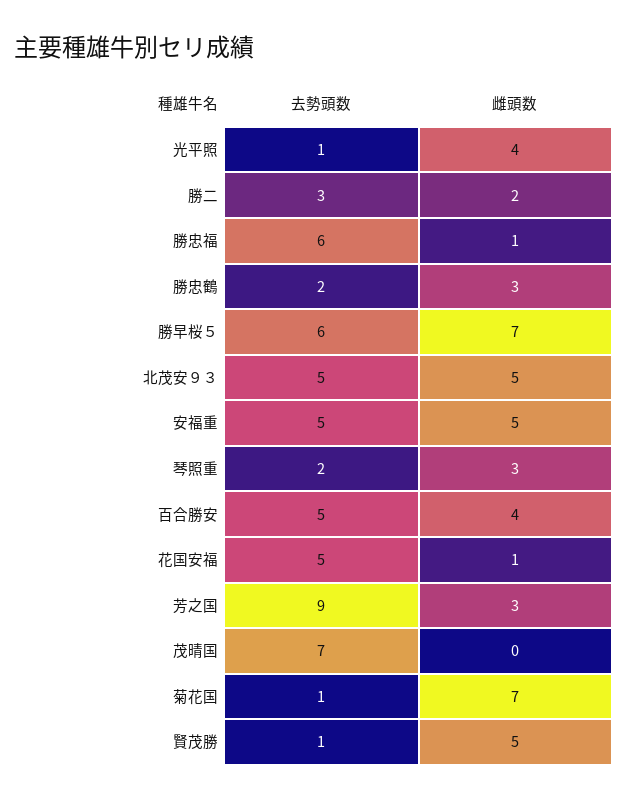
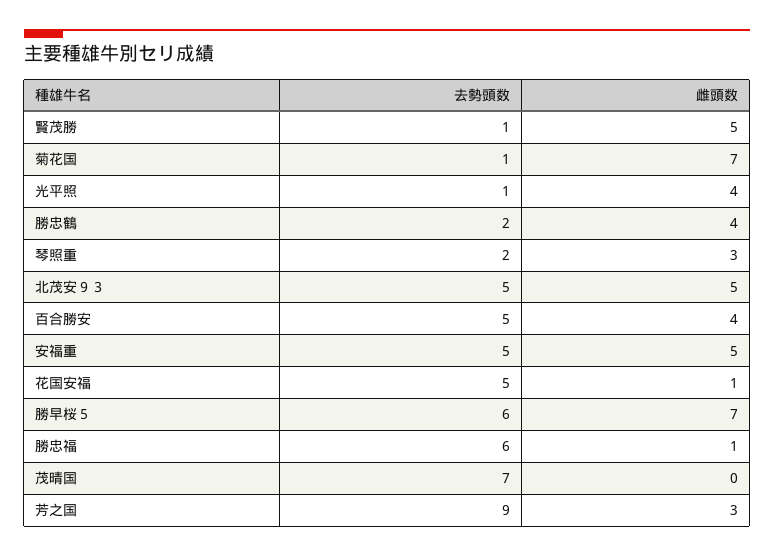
  {
    "去勢頭数": {
      "光平照": 1,
-     "勝二": 3,
      "勝忠福": 6,
      "勝忠鶴": 2,
      "勝早桜５": 6,
      "北茂安９３": 5,
      "安福重": 5,
      "琴照重": 2,
      "百合勝安": 5,
      "花国安福": 5,
      "芳之国": 9,
      "茂晴国": 7,
      "菊花国": 1,
      "賢茂勝": 1
    },
    "雌頭数": {
      "光平照": 4,
-     "勝二": 2,
      "勝忠福": 1,
-     "勝忠鶴": 3,
+     "勝忠鶴": 4,
      "勝早桜５": 7,
      "北茂安９３": 5,
      "安福重": 5,
      "琴照重": 3,
      "百合勝安": 4,
      "花国安福": 1,
      "芳之国": 3,
      "茂晴国": 0,
      "菊花国": 7,
      "賢茂勝": 5
    }
  }

